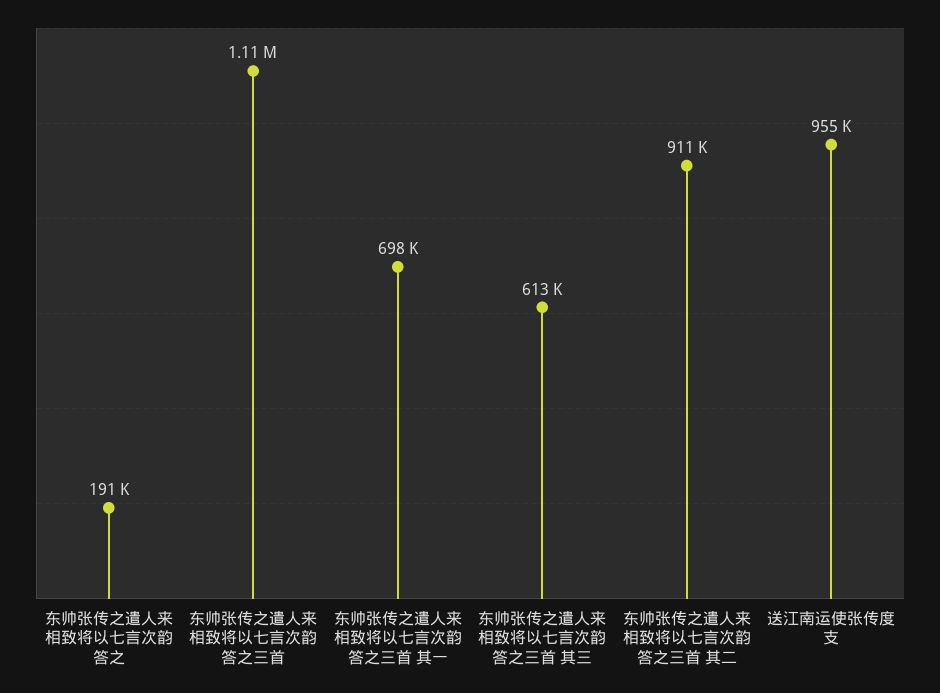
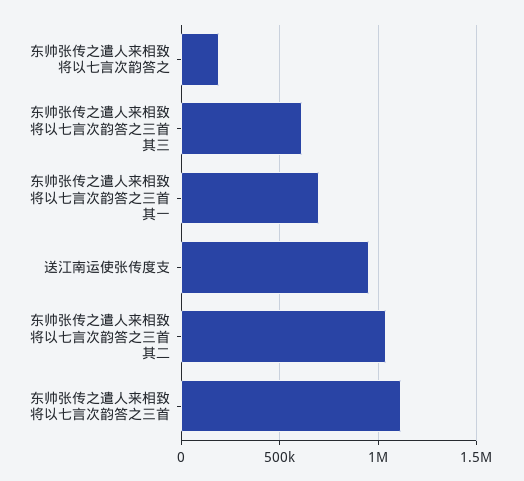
  {
    "东帅张传之遣人来相致将以七言次韵答之": 191000,
    "东帅张传之遣人来相致将以七言次韵答之三首": 1110000,
    "东帅张传之遣人来相致将以七言次韵答之三首 其一": 698000,
    "东帅张传之遣人来相致将以七言次韵答之三首 其三": 613000,
-   "东帅张传之遣人来相致将以七言次韵答之三首 其二": 911000,
+   "东帅张传之遣人来相致将以七言次韵答之三首 其二": 1050000,
    "送江南运使张传度支": 955000
  }

